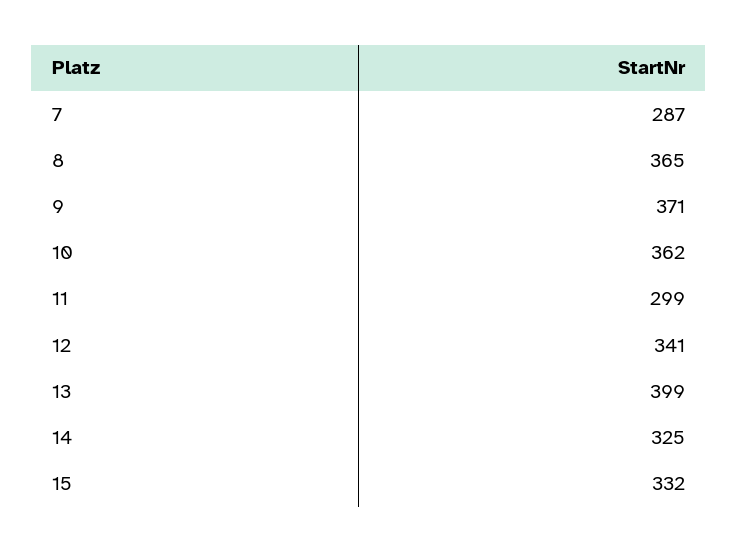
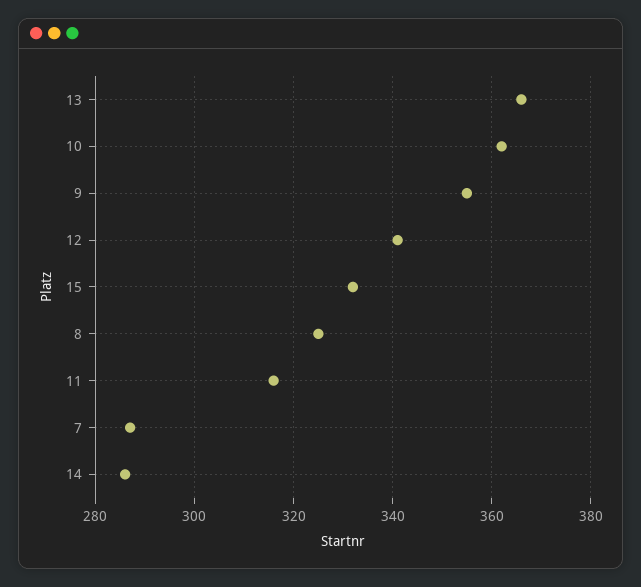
  {
    "7": 287,
-   "8": 365,
+   "8": 325,
-   "9": 371,
+   "9": 355,
    "10": 362,
-   "11": 299,
+   "11": 315,
    "12": 341,
-   "13": 399,
+   "13": 365,
-   "14": 325,
+   "14": 285,
    "15": 332
  }

